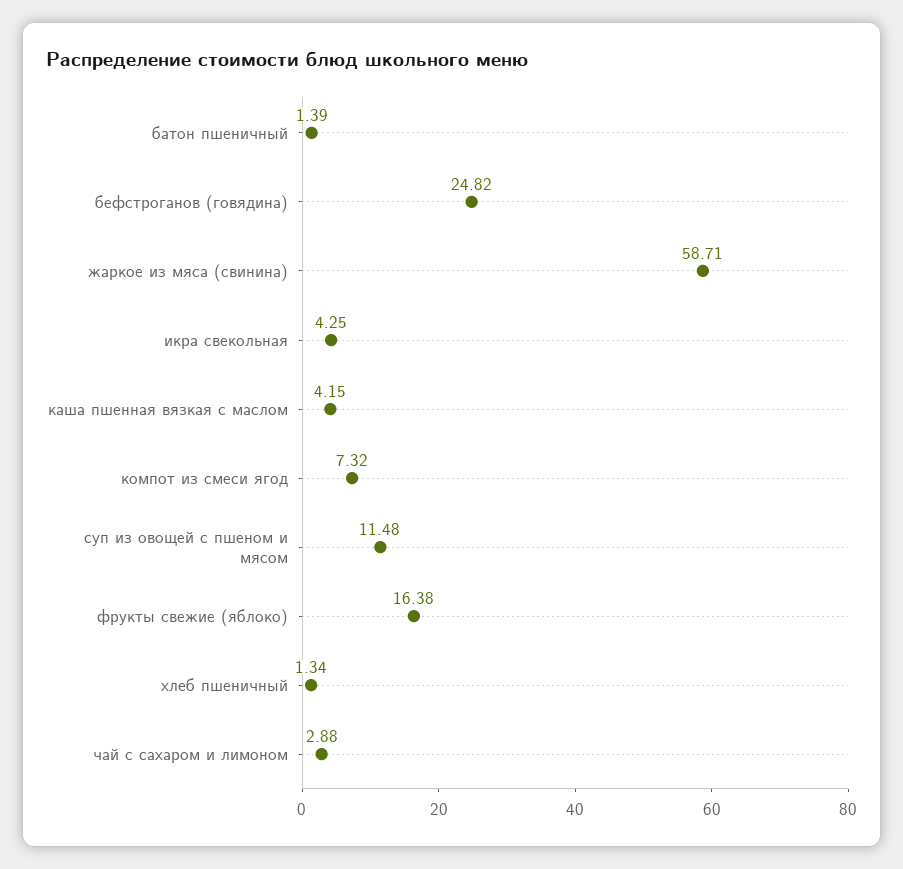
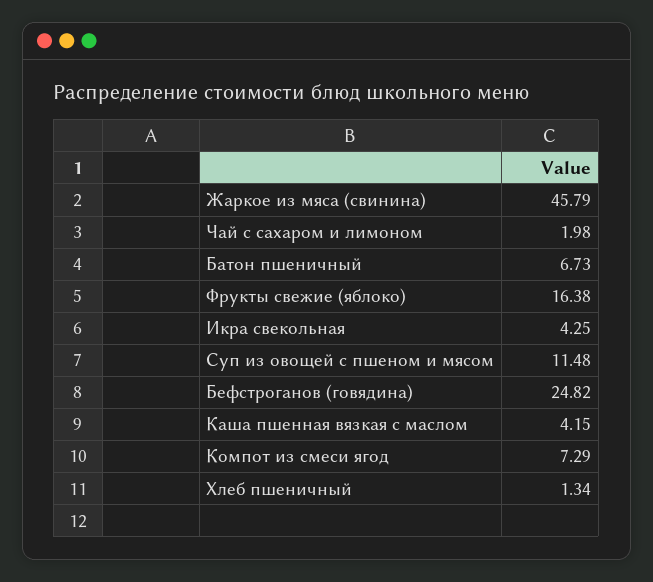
  {
-   "батон пшеничный": 1.39,
+   "батон пшеничный": 6.73,
    "бефстроганов (говядина)": 24.82,
-   "жаркое из мяса (свинина)": 58.71,
+   "жаркое из мяса (свинина)": 45.79,
    "икра свекольная": 4.25,
    "каша пшенная вязкая с маслом": 4.15,
-   "компот из смеси ягод": 7.32,
+   "компот из смеси ягод": 7.29,
    "суп из овощей с пшеном и мясом": 11.48,
    "фрукты свежие (яблоко)": 16.38,
    "хлеб пшеничный": 1.34,
-   "чай с сахаром и лимоном": 2.88
+   "чай с сахаром и лимоном": 1.98
  }

